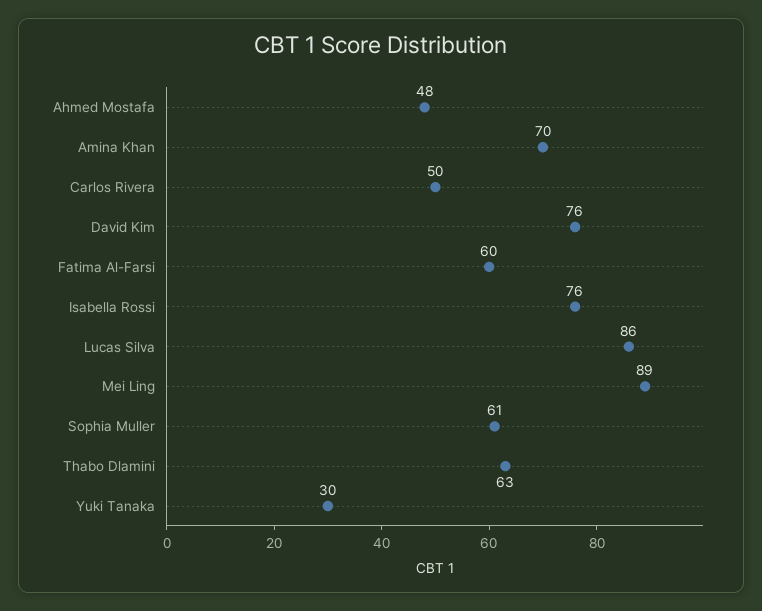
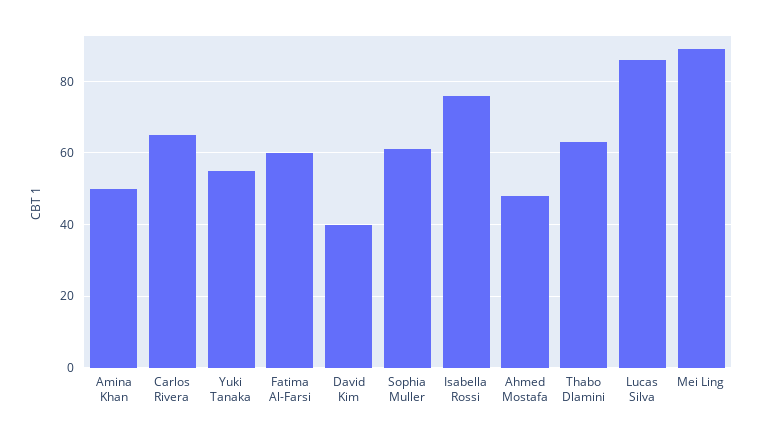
  {
    "Ahmed Mostafa": 48,
-   "Amina Khan": 70,
+   "Amina Khan": 50,
-   "Carlos Rivera": 50,
+   "Carlos Rivera": 65,
-   "David Kim": 76,
+   "David Kim": 40,
    "Fatima Al-Farsi": 60,
    "Isabella Rossi": 76,
    "Lucas Silva": 86,
    "Mei Ling": 89,
    "Sophia Muller": 61,
    "Thabo Dlamini": 63,
-   "Yuki Tanaka": 30
+   "Yuki Tanaka": 55
  }

